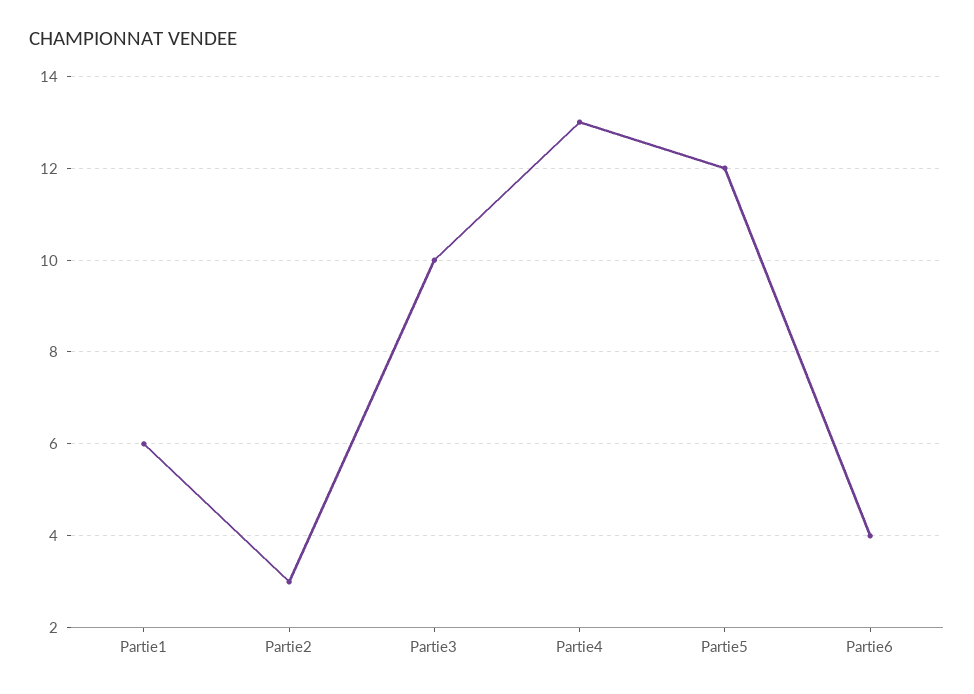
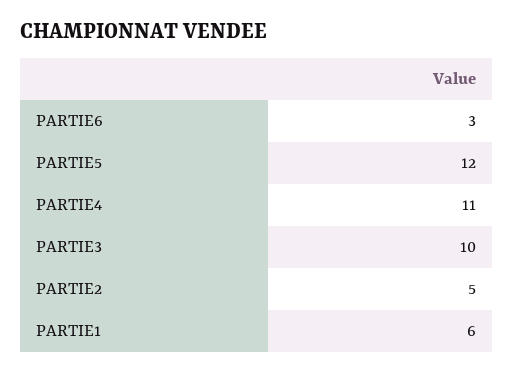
  {
    "Partie1": 6,
-   "Partie2": 3,
+   "Partie2": 5,
    "Partie3": 10,
-   "Partie4": 13,
+   "Partie4": 11,
    "Partie5": 12,
-   "Partie6": 4
+   "Partie6": 3
  }

